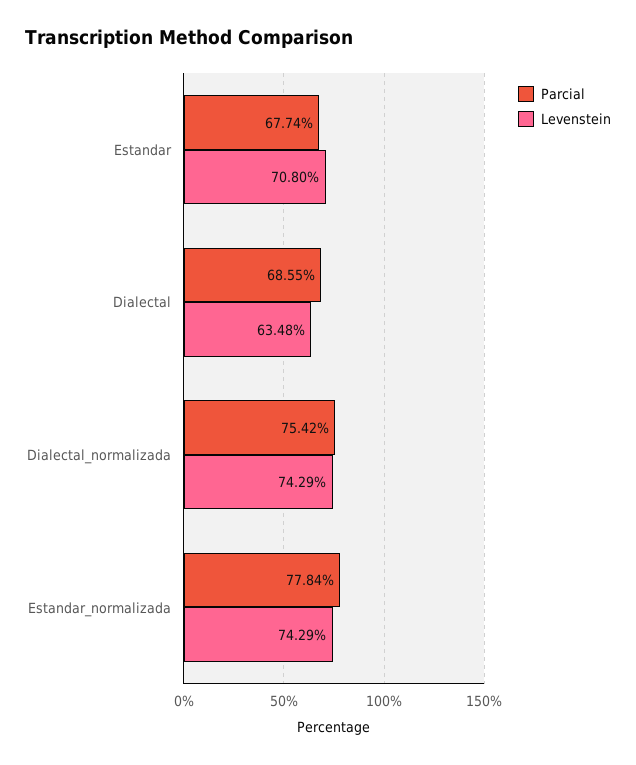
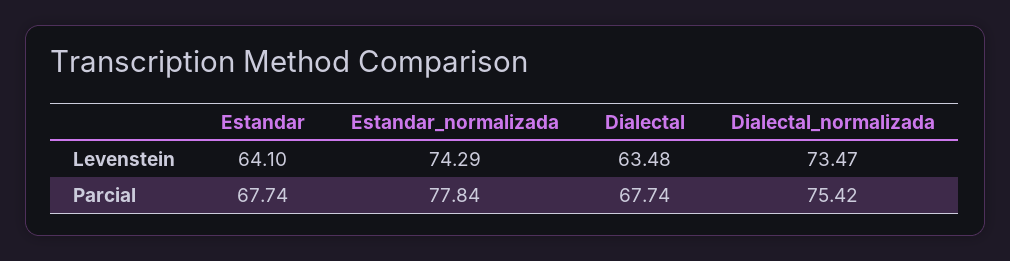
  {
    "Parcial": {
      "Estandar": 67.74,
-     "Dialectal": 68.55,
+     "Dialectal": 67.74,
      "Dialectal_normalizada": 75.42,
      "Estandar_normalizada": 77.84
    },
    "Levenstein": {
-     "Estandar": 70.8,
+     "Estandar": 64.1,
      "Dialectal": 63.48,
-     "Dialectal_normalizada": 74.29,
+     "Dialectal_normalizada": 73.47,
      "Estandar_normalizada": 74.29
    }
  }

